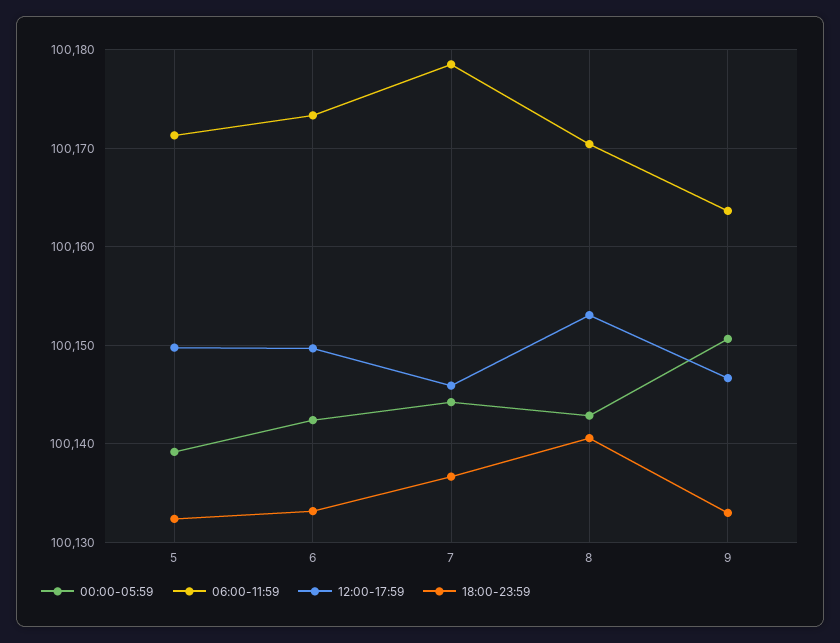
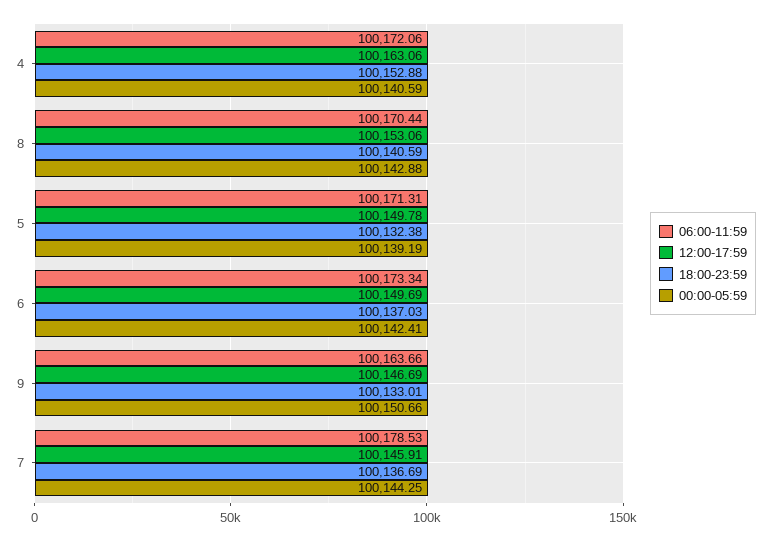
  {
    "00:00-05:59": {
      "5": 100139.19,
      "6": 100142.41,
      "7": 100144.25,
      "8": 100142.88,
-     "9": 100150.66
+     "9": 100150.66,
+     "4": 100140.59
    },
    "06:00-11:59": {
      "5": 100171.31,
      "6": 100173.34,
      "7": 100178.53,
      "8": 100170.44,
-     "9": 100163.66
+     "9": 100163.66,
+     "4": 100172.06
    },
    "12:00-17:59": {
      "5": 100149.78,
      "6": 100149.69,
      "7": 100145.91,
      "8": 100153.06,
-     "9": 100146.69
+     "9": 100146.69,
+     "4": 100163.06
    },
    "18:00-23:59": {
      "5": 100132.38,
-     "6": 100133,
+     "6": 100137.03,
      "7": 100136.69,
      "8": 100140.59,
-     "9": 100133.01
+     "9": 100133.01,
+     "4": 100152.88
    }
  }

